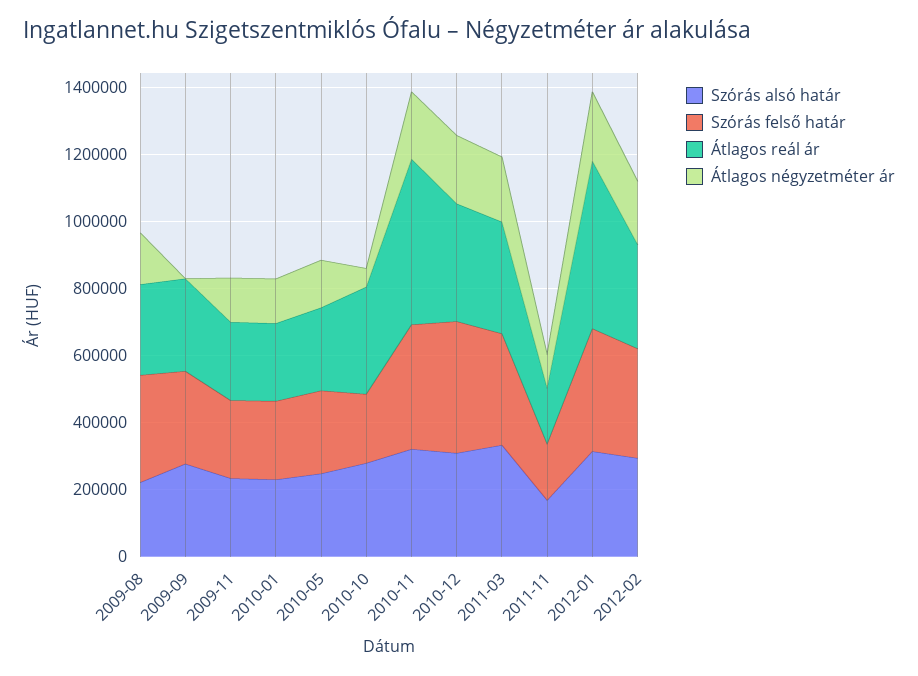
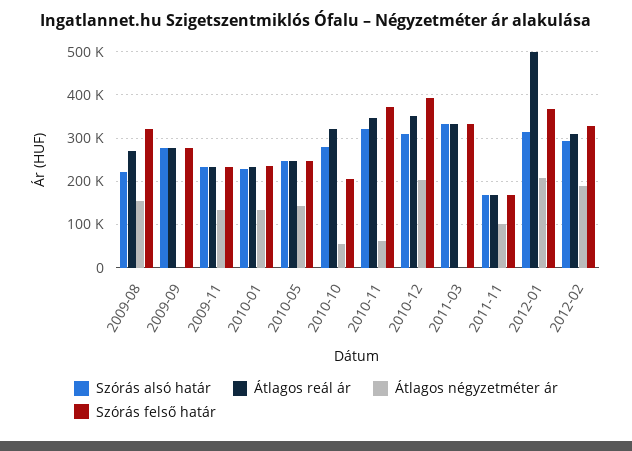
  {
    "Szórás alsó határ": {
      "2009-08": 220000,
      "2009-09": 280000,
      "2009-11": 240000,
      "2010-01": 220000,
      "2010-05": 240000,
      "2010-10": 280000,
      "2010-11": 320000,
      "2010-12": 300000,
      "2011-03": 340000,
      "2011-11": 160000,
      "2012-01": 320000,
      "2012-02": 300000
    },
    "Szórás felső határ": {
      "2009-08": 320000,
      "2009-09": 280000,
      "2009-11": 240000,
      "2010-01": 240000,
      "2010-05": 240000,
      "2010-10": 200000,
      "2010-11": 380000,
      "2010-12": 400000,
      "2011-03": 340000,
      "2011-11": 160000,
      "2012-01": 360000,
      "2012-02": 320000
    },
    "Átlagos reál ár": {
      "2009-08": 280000,
      "2009-09": 280000,
      "2009-11": 240000,
      "2010-01": 240000,
      "2010-05": 240000,
      "2010-10": 320000,
-     "2010-11": 500000,
+     "2010-11": 340000,
      "2010-12": 360000,
      "2011-03": 340000,
      "2011-11": 160000,
      "2012-01": 500000,
      "2012-02": 320000
    },
    "Átlagos négyzetméter ár": {
      "2009-08": 160000,
      "2009-09": 0,
      "2009-11": 140000,
      "2010-01": 140000,
      "2010-05": 140000,
      "2010-10": 60000,
-     "2010-11": 200000,
+     "2010-11": 60000,
      "2010-12": 200000,
-     "2011-03": 200000,
+     "2011-03": 0,
      "2011-11": 100000,
      "2012-01": 200000,
      "2012-02": 180000
    }
  }

